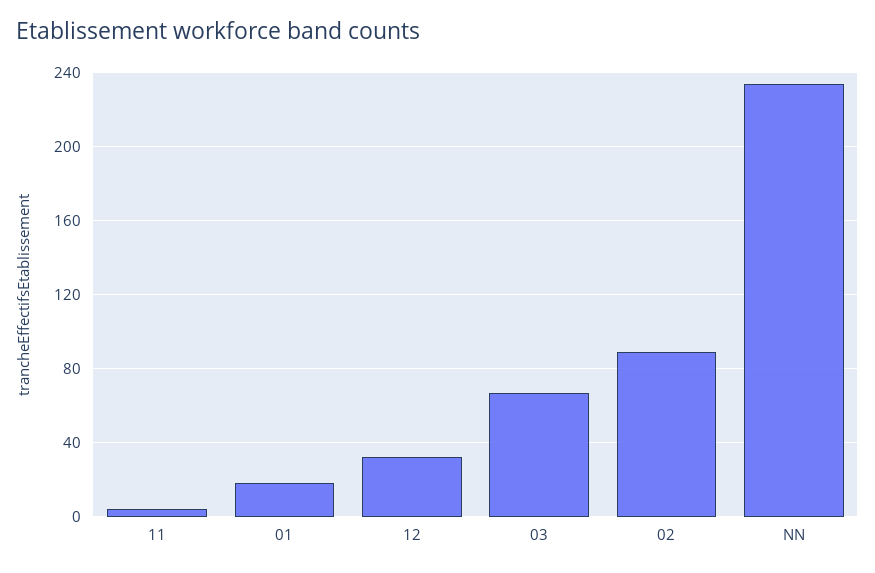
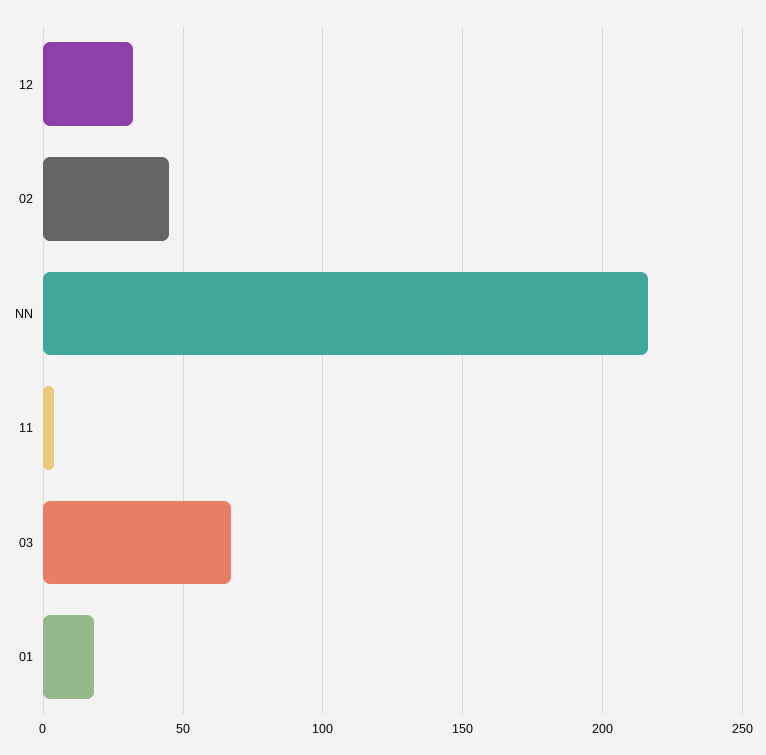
  {
    "11": 5,
    "01": 20,
    "12": 30,
    "03": 65,
-   "02": 90,
+   "02": 45,
-   "NN": 235
+   "NN": 215
  }

